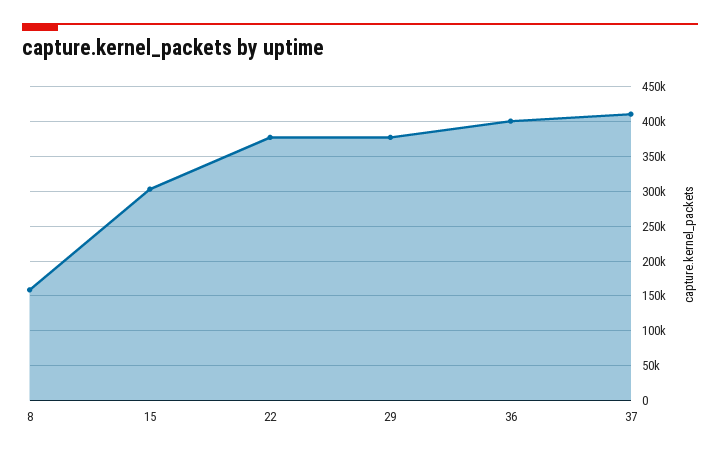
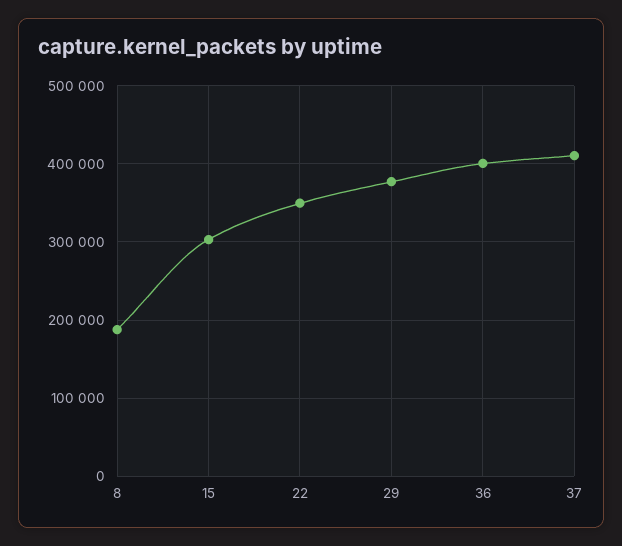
  {
-   "8": 160000,
+   "8": 190000,
    "15": 300000,
-   "22": 380000,
+   "22": 350000,
    "29": 380000,
    "36": 400000,
    "37": 410000
  }

